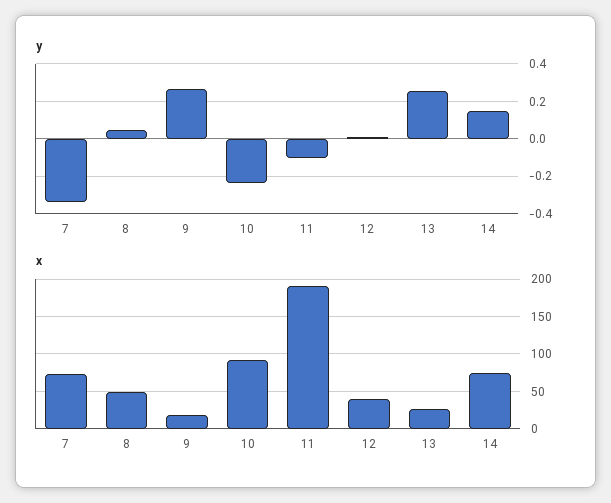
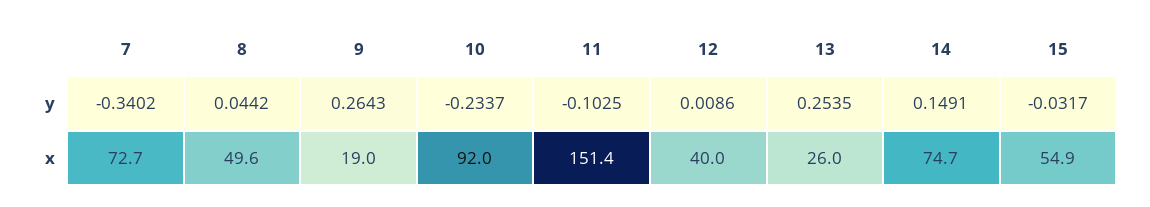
  {
    "y": {
      "7": -0.3402,
      "8": 0.0442,
      "9": 0.2643,
      "10": -0.2337,
      "11": -0.1025,
      "12": 0.0086,
      "13": 0.2535,
-     "14": 0.1491
+     "14": 0.1491,
+     "15": -0.0317
    },
    "x": {
      "7": 72.7,
      "8": 49.6,
      "9": 19,
      "10": 92,
-     "11": 190,
+     "11": 151.4,
      "12": 40,
      "13": 26,
-     "14": 74.7
+     "14": 74.7,
+     "15": 54.9
    }
  }

